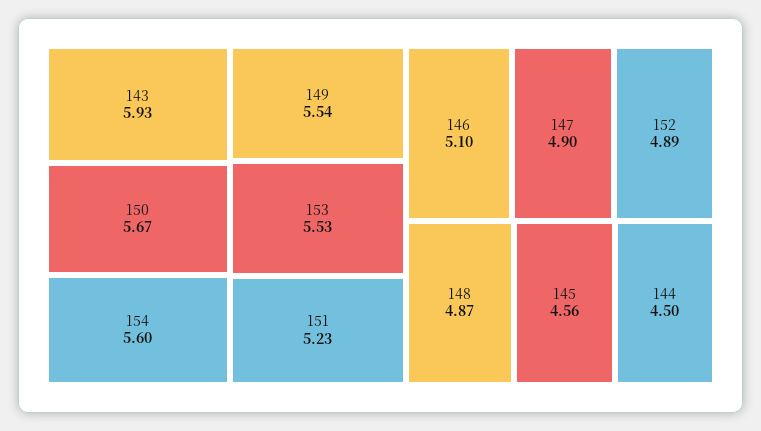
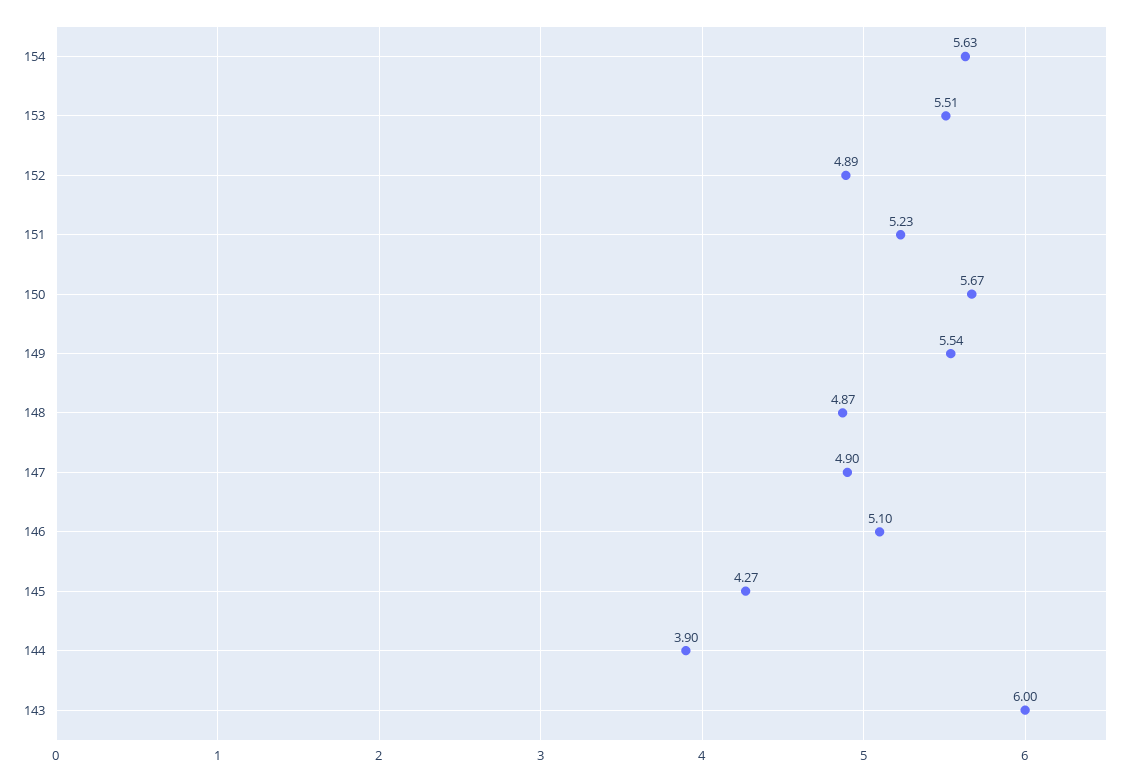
  {
-   "143": 5.93,
+   "143": 6,
    "150": 5.67,
-   "154": 5.6,
+   "154": 5.63,
    "149": 5.54,
-   "153": 5.53,
+   "153": 5.51,
    "151": 5.23,
    "146": 5.1,
    "147": 4.9,
    "152": 4.89,
    "148": 4.87,
-   "145": 4.56,
+   "145": 4.27,
-   "144": 4.5
+   "144": 3.9
  }

